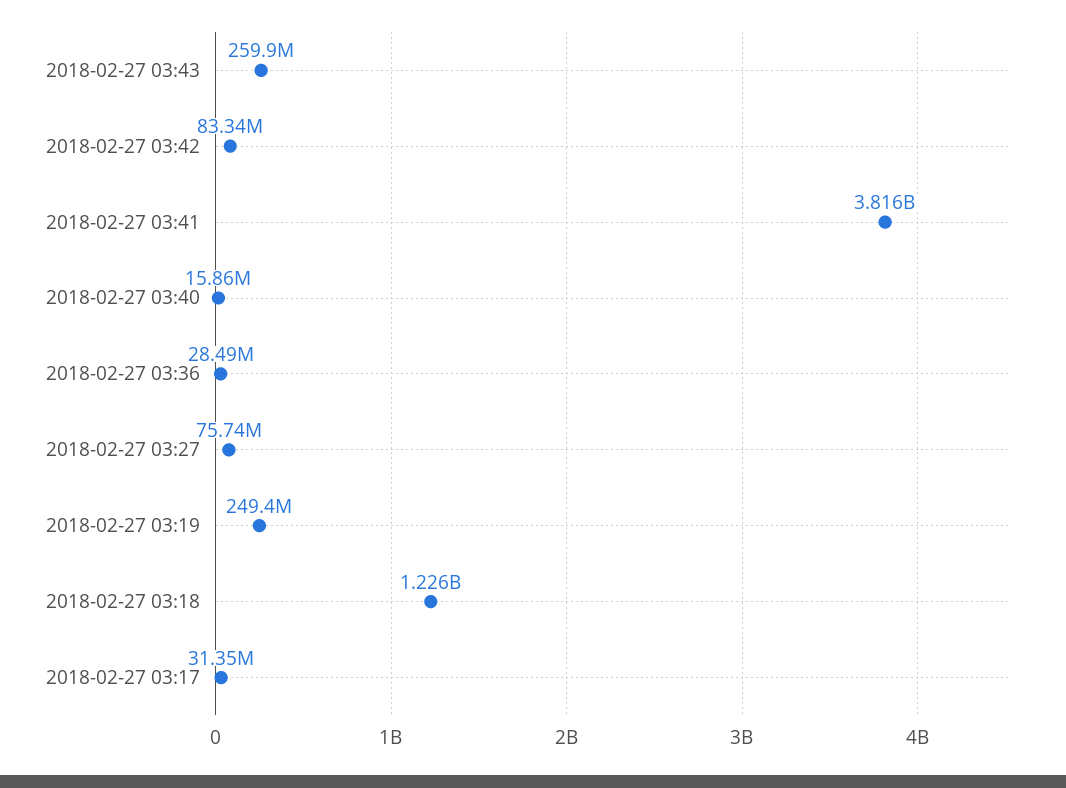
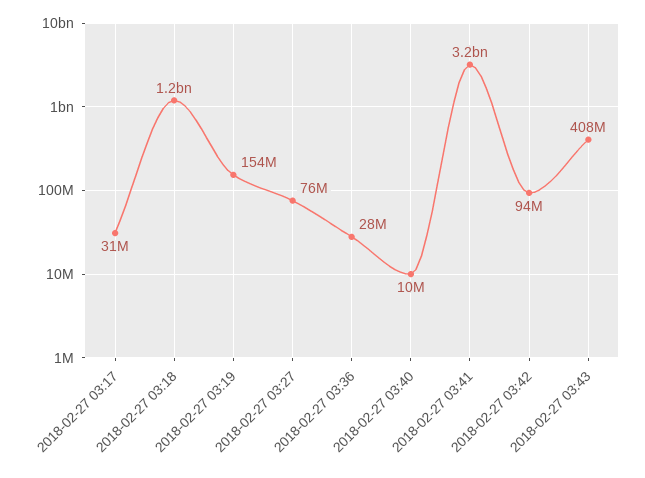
  {
-   "2018-02-27 03:43": 259900000,
+   "2018-02-27 03:43": 408000000,
-   "2018-02-27 03:42": 83340000,
+   "2018-02-27 03:42": 94000000,
-   "2018-02-27 03:41": 3816000000,
+   "2018-02-27 03:41": 3200000000,
-   "2018-02-27 03:40": 15860000,
+   "2018-02-27 03:40": 10000000,
    "2018-02-27 03:36": 28490000,
    "2018-02-27 03:27": 75740000,
-   "2018-02-27 03:19": 249400000,
+   "2018-02-27 03:19": 154000000,
    "2018-02-27 03:18": 1226000000,
    "2018-02-27 03:17": 31350000
  }

